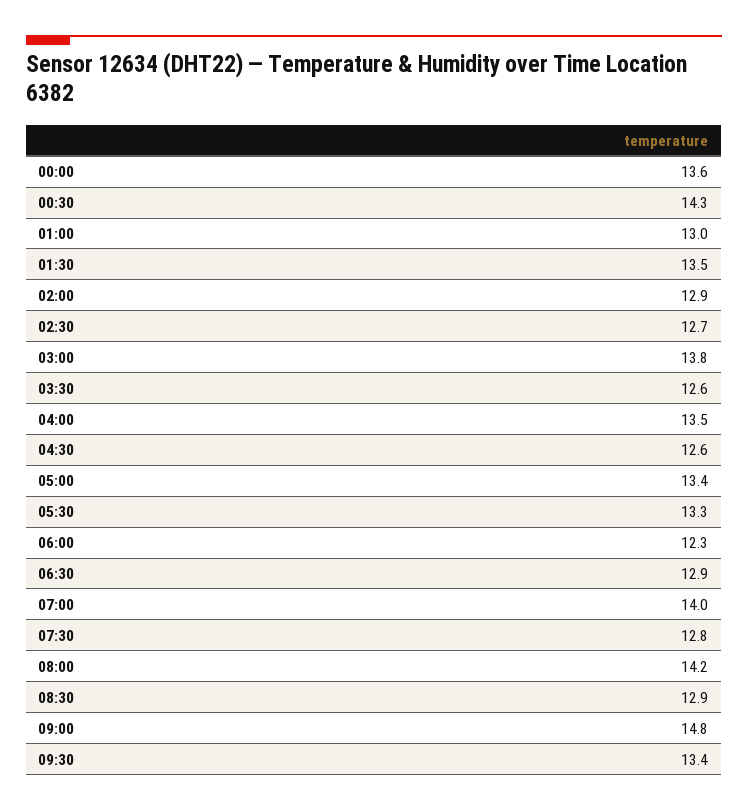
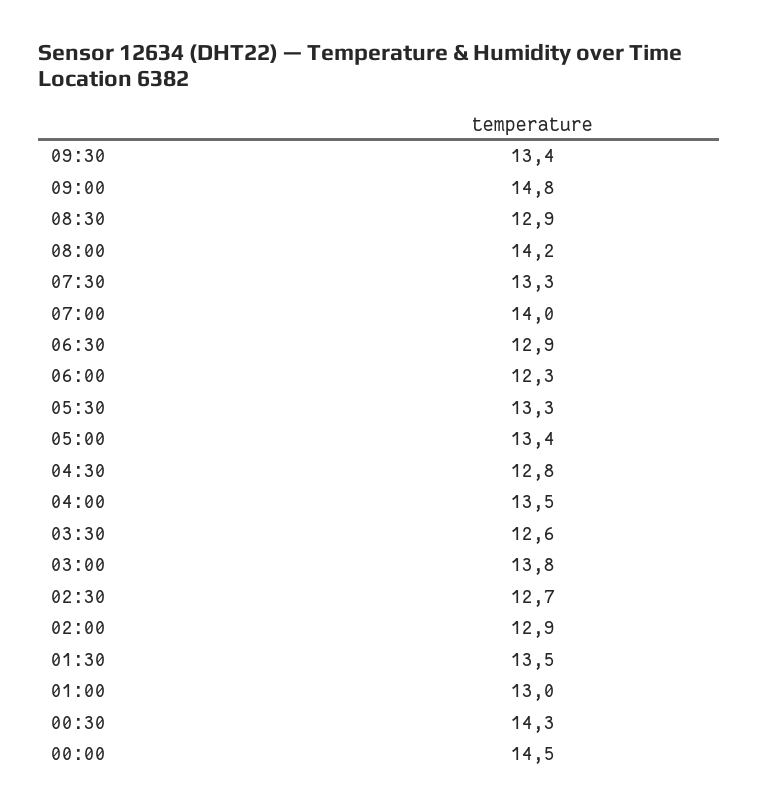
  {
-   "00:00": 13.6,
+   "00:00": 14.5,
    "00:30": 14.3,
    "01:00": 13,
    "01:30": 13.5,
    "02:00": 12.9,
    "02:30": 12.7,
    "03:00": 13.8,
    "03:30": 12.6,
    "04:00": 13.5,
-   "04:30": 12.6,
+   "04:30": 12.8,
    "05:00": 13.4,
    "05:30": 13.3,
    "06:00": 12.3,
    "06:30": 12.9,
    "07:00": 14,
-   "07:30": 12.8,
+   "07:30": 13.3,
    "08:00": 14.2,
    "08:30": 12.9,
    "09:00": 14.8,
    "09:30": 13.4
  }

